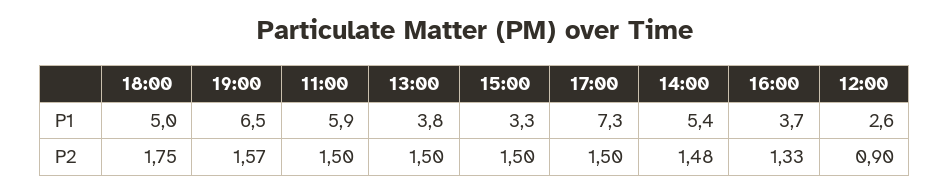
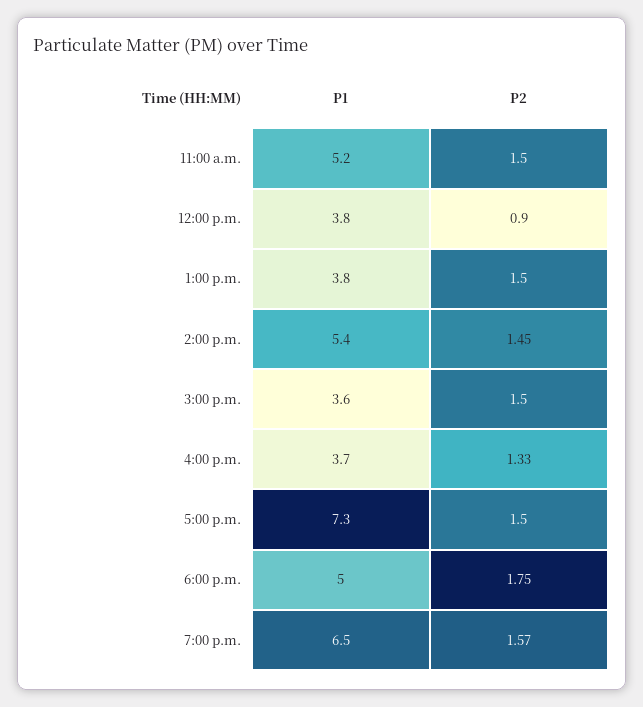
  {
    "18:00": {
      "P1": 5,
      "P2": 1.75
    },
    "19:00": {
      "P1": 6.5,
      "P2": 1.57
    },
    "11:00": {
-     "P1": 5.9,
+     "P1": 5.2,
      "P2": 1.5
    },
    "13:00": {
      "P1": 3.8,
      "P2": 1.5
    },
    "15:00": {
-     "P1": 3.3,
+     "P1": 3.6,
      "P2": 1.5
    },
    "17:00": {
      "P1": 7.3,
      "P2": 1.5
    },
    "14:00": {
      "P1": 5.4,
-     "P2": 1.48
+     "P2": 1.45
    },
    "16:00": {
      "P1": 3.7,
      "P2": 1.33
    },
    "12:00": {
-     "P1": 2.6,
+     "P1": 3.8,
      "P2": 0.9
    }
  }

